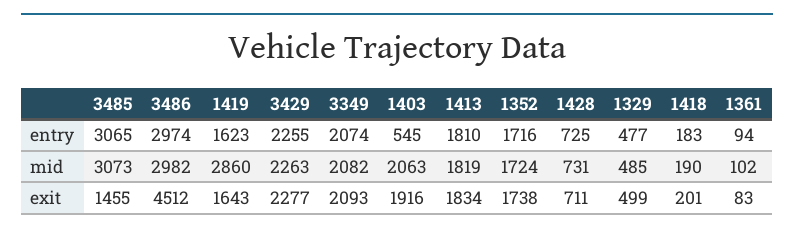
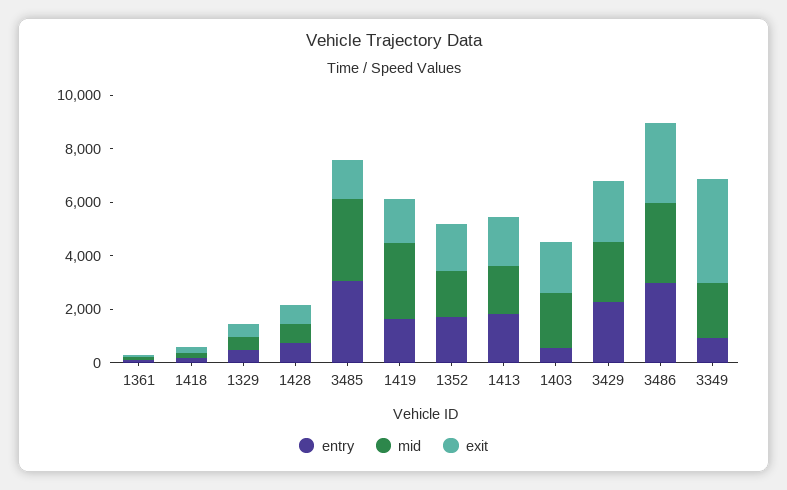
  {
    "entry": {
      "3485": 3065,
      "3486": 2974,
      "1419": 1623,
      "3429": 2255,
-     "3349": 2074,
+     "3349": 1000,
      "1403": 545,
      "1413": 1810,
      "1352": 1716,
      "1428": 725,
      "1329": 477,
      "1418": 183,
      "1361": 94
    },
    "mid": {
      "3485": 3073,
      "3486": 2982,
      "1419": 2860,
      "3429": 2263,
      "3349": 2082,
      "1403": 2063,
      "1413": 1819,
      "1352": 1724,
      "1428": 731,
      "1329": 485,
      "1418": 190,
      "1361": 102
    },
    "exit": {
      "3485": 1455,
-     "3486": 4512,
+     "3486": 3000,
      "1419": 1643,
      "3429": 2277,
-     "3349": 2093,
+     "3349": 4000,
      "1403": 1916,
      "1413": 1834,
      "1352": 1738,
      "1428": 711,
      "1329": 499,
      "1418": 201,
      "1361": 83
    }
  }

